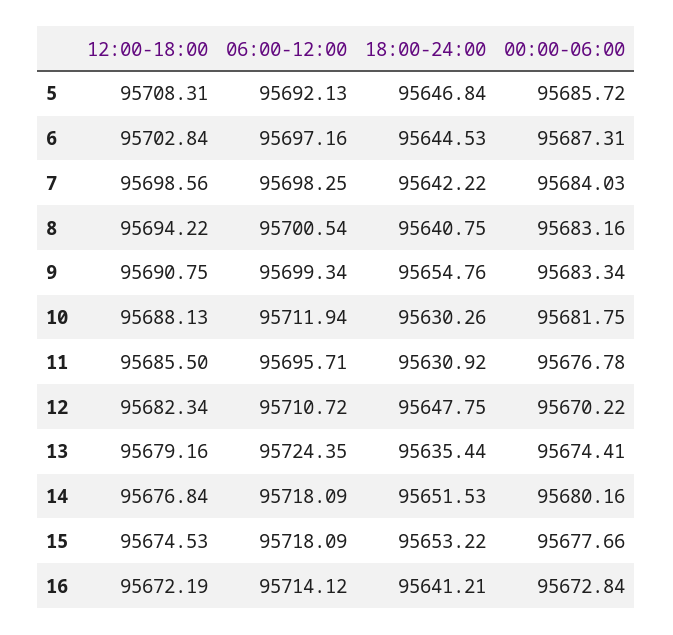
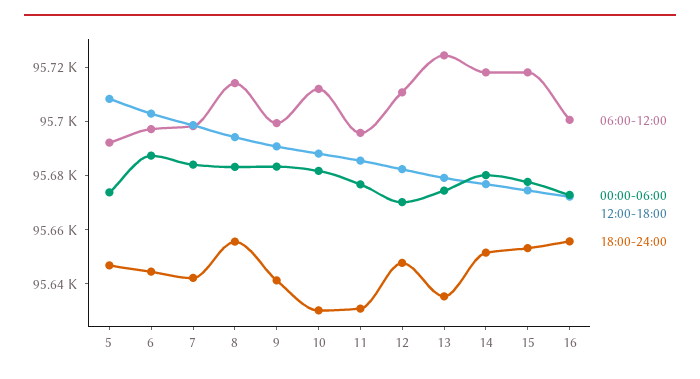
  {
    "12:00-18:00": {
      "5": 95708.31,
      "6": 95702.84,
      "7": 95698.56,
      "8": 95694.22,
      "9": 95690.75,
      "10": 95688.13,
      "11": 95685.5,
      "12": 95682.34,
      "13": 95679.16,
      "14": 95676.84,
      "15": 95674.53,
      "16": 95672.19
    },
    "06:00-12:00": {
      "5": 95692.13,
      "6": 95697.16,
      "7": 95698.25,
-     "8": 95700.54,
+     "8": 95715,
      "9": 95699.34,
      "10": 95711.94,
      "11": 95695.71,
      "12": 95710.72,
      "13": 95724.35,
      "14": 95718.09,
      "15": 95718.09,
-     "16": 95714.12
+     "16": 95700
    },
    "18:00-24:00": {
      "5": 95646.84,
      "6": 95644.53,
      "7": 95642.22,
-     "8": 95640.75,
+     "8": 95655,
-     "9": 95654.76,
+     "9": 95640,
      "10": 95630.26,
      "11": 95630.92,
      "12": 95647.75,
      "13": 95635.44,
      "14": 95651.53,
      "15": 95653.22,
-     "16": 95641.21
+     "16": 95655
    },
    "00:00-06:00": {
-     "5": 95685.72,
+     "5": 95675,
      "6": 95687.31,
      "7": 95684.03,
      "8": 95683.16,
      "9": 95683.34,
      "10": 95681.75,
      "11": 95676.78,
      "12": 95670.22,
      "13": 95674.41,
      "14": 95680.16,
      "15": 95677.66,
      "16": 95672.84
    }
  }

